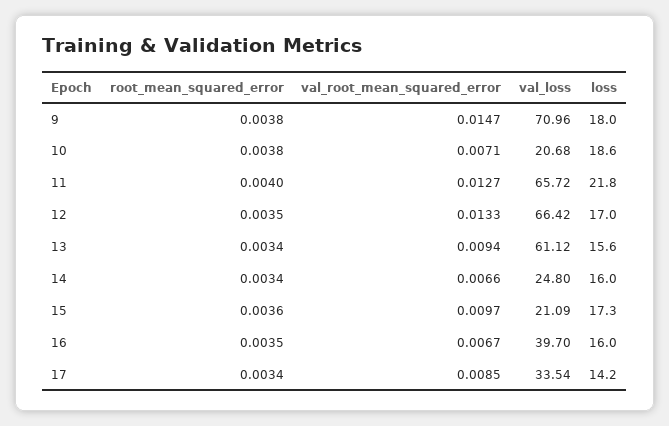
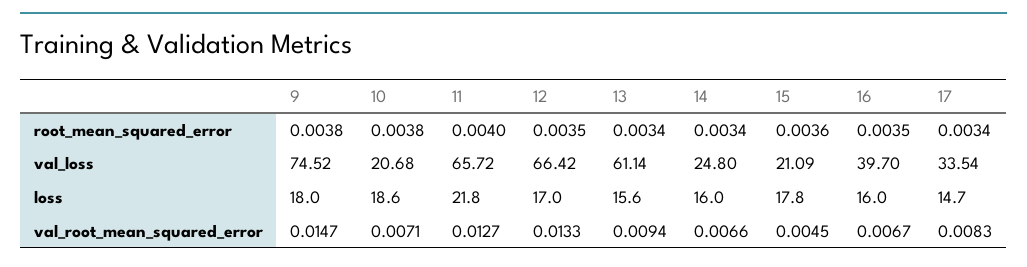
  {
    "root_mean_squared_error": {
      "9": 0.0038,
      "10": 0.0038,
      "11": 0.004,
      "12": 0.0035,
      "13": 0.0034,
      "14": 0.0034,
      "15": 0.0036,
      "16": 0.0035,
      "17": 0.0034
    },
    "val_root_mean_squared_error": {
      "9": 0.0147,
      "10": 0.0071,
      "11": 0.0127,
      "12": 0.0133,
      "13": 0.0094,
      "14": 0.0066,
-     "15": 0.0097,
+     "15": 0.0045,
      "16": 0.0067,
-     "17": 0.0085
+     "17": 0.0083
    },
    "val_loss": {
-     "9": 70.96,
+     "9": 74.52,
      "10": 20.68,
      "11": 65.72,
      "12": 66.42,
-     "13": 61.12,
+     "13": 61.14,
      "14": 24.8,
      "15": 21.09,
      "16": 39.7,
      "17": 33.54
    },
    "loss": {
      "9": 18,
      "10": 18.6,
      "11": 21.8,
      "12": 17,
      "13": 15.6,
      "14": 16,
-     "15": 17.3,
+     "15": 17.8,
      "16": 16,
-     "17": 14.2
+     "17": 14.7
    }
  }

